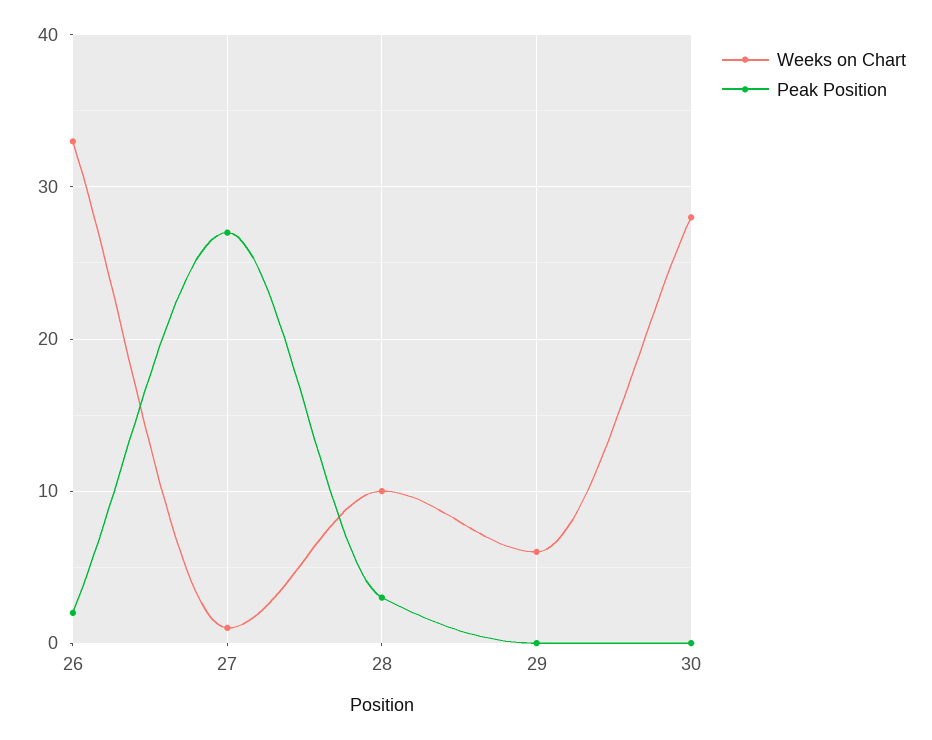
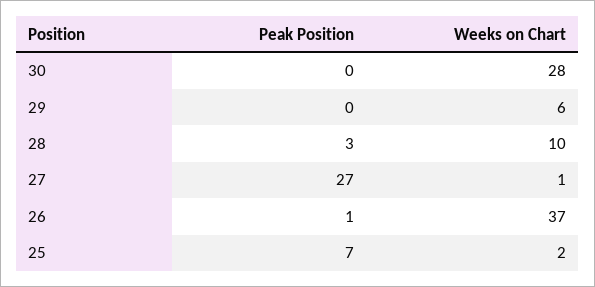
  {
    "Weeks on Chart": {
-     "26": 33,
+     "26": 37,
      "27": 1,
      "28": 10,
      "29": 6,
-     "30": 28
+     "30": 28,
+     "25": 2
    },
    "Peak Position": {
-     "26": 2,
+     "26": 1,
      "27": 27,
      "28": 3,
      "29": 0,
-     "30": 0
+     "30": 0,
+     "25": 7
    }
  }

